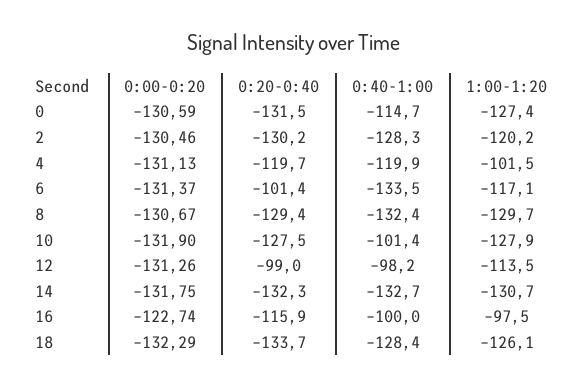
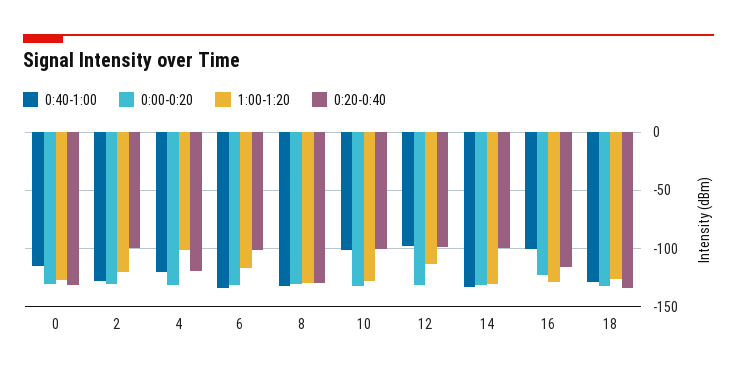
  {
    "0:00-0:20": {
      "0": -130.59,
      "2": -130.46,
      "4": -131.13,
      "6": -131.37,
      "8": -130.67,
      "10": -131.9,
      "12": -131.26,
      "14": -131.75,
      "16": -122.74,
      "18": -132.29
    },
    "0:20-0:40": {
      "0": -131.5,
-     "2": -130.2,
+     "2": -100,
      "4": -119.7,
      "6": -101.4,
      "8": -129.4,
-     "10": -127.5,
+     "10": -100,
      "12": -99,
-     "14": -132.3,
+     "14": -100,
      "16": -115.9,
      "18": -133.7
    },
    "0:40-1:00": {
      "0": -114.7,
      "2": -128.3,
      "4": -119.9,
      "6": -133.5,
      "8": -132.4,
      "10": -101.4,
      "12": -98.2,
      "14": -132.7,
      "16": -100,
      "18": -128.4
    },
    "1:00-1:20": {
      "0": -127.4,
      "2": -120.2,
      "4": -101.5,
      "6": -117.1,
      "8": -129.7,
      "10": -127.9,
      "12": -113.5,
      "14": -130.7,
-     "16": -97.5,
+     "16": -130,
      "18": -126.1
    }
  }

